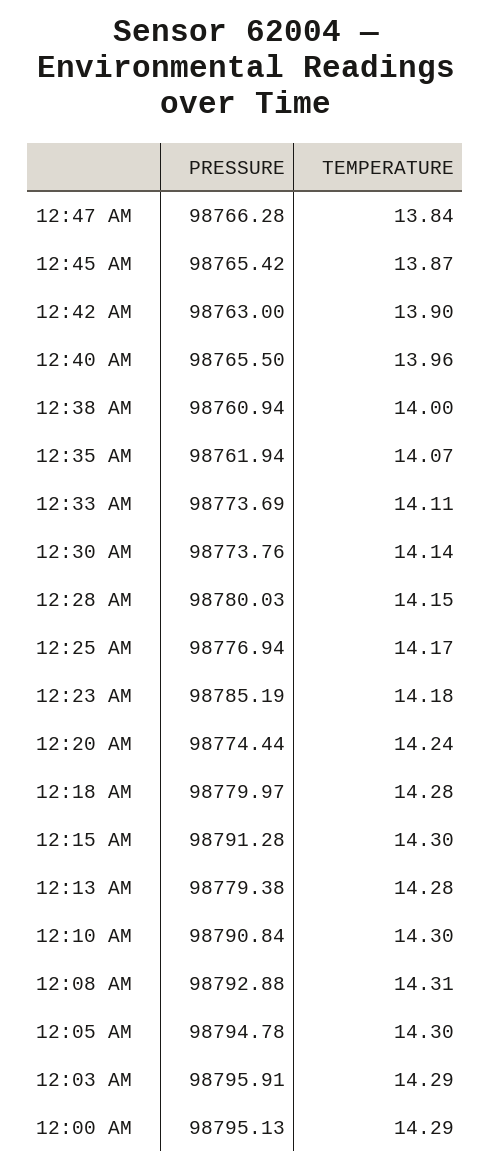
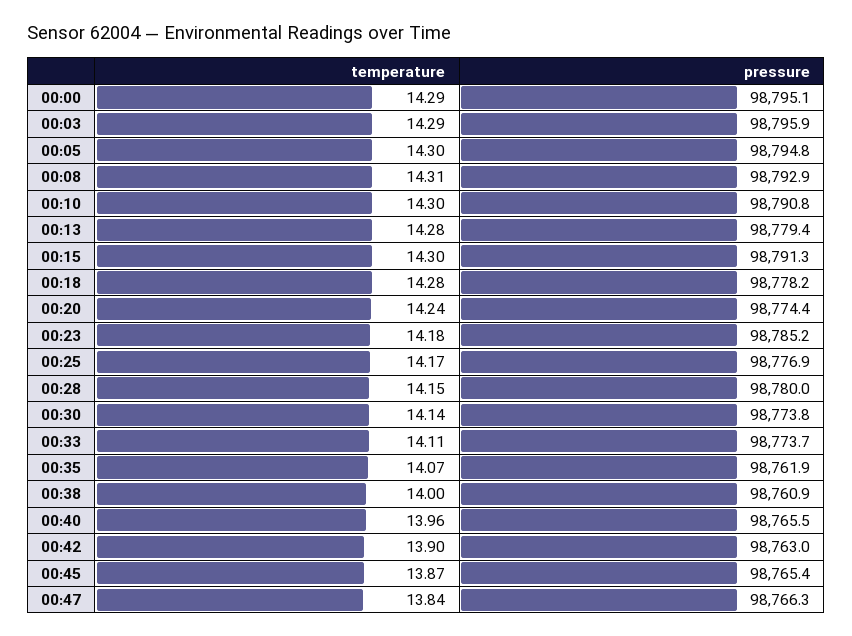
  {
    "PRESSURE": {
      "12:47 AM": 98766.28,
      "12:45 AM": 98765.42,
      "12:42 AM": 98763,
      "12:40 AM": 98765.5,
      "12:38 AM": 98760.94,
      "12:35 AM": 98761.94,
      "12:33 AM": 98773.69,
      "12:30 AM": 98773.76,
      "12:28 AM": 98780.03,
      "12:25 AM": 98776.94,
      "12:23 AM": 98785.19,
      "12:20 AM": 98774.44,
-     "12:18 AM": 98779.97,
+     "12:18 AM": 98778.2,
      "12:15 AM": 98791.28,
      "12:13 AM": 98779.38,
      "12:10 AM": 98790.84,
      "12:08 AM": 98792.88,
      "12:05 AM": 98794.78,
      "12:03 AM": 98795.91,
      "12:00 AM": 98795.13
    },
    "TEMPERATURE": {
      "12:47 AM": 13.84,
      "12:45 AM": 13.87,
      "12:42 AM": 13.9,
      "12:40 AM": 13.96,
      "12:38 AM": 14,
      "12:35 AM": 14.07,
      "12:33 AM": 14.11,
      "12:30 AM": 14.14,
      "12:28 AM": 14.15,
      "12:25 AM": 14.17,
      "12:23 AM": 14.18,
      "12:20 AM": 14.24,
      "12:18 AM": 14.28,
      "12:15 AM": 14.3,
      "12:13 AM": 14.28,
      "12:10 AM": 14.3,
      "12:08 AM": 14.31,
      "12:05 AM": 14.3,
      "12:03 AM": 14.29,
      "12:00 AM": 14.29
    }
  }

